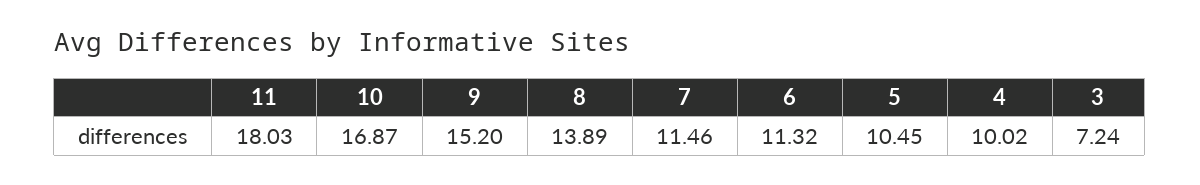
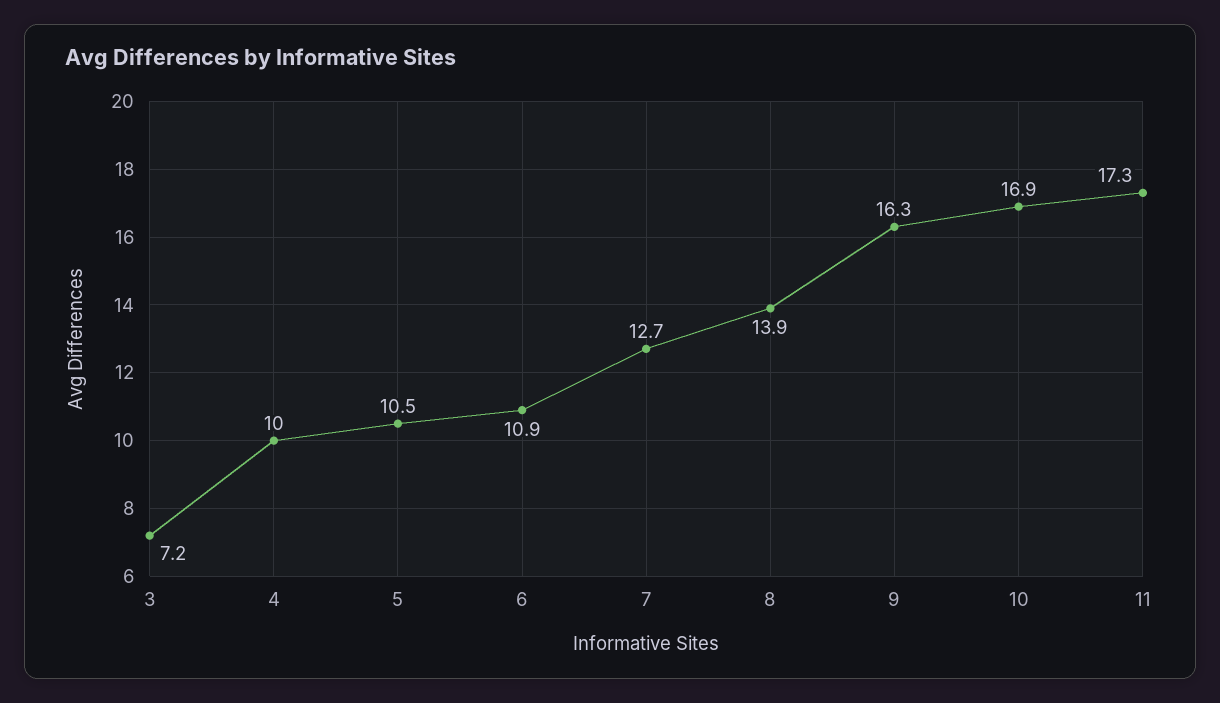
  {
-   "11": 18.03,
+   "11": 17.3,
    "10": 16.87,
-   "9": 15.2,
+   "9": 16.3,
    "8": 13.89,
-   "7": 11.46,
+   "7": 12.7,
-   "6": 11.32,
+   "6": 10.9,
    "5": 10.45,
    "4": 10.02,
    "3": 7.24
  }

